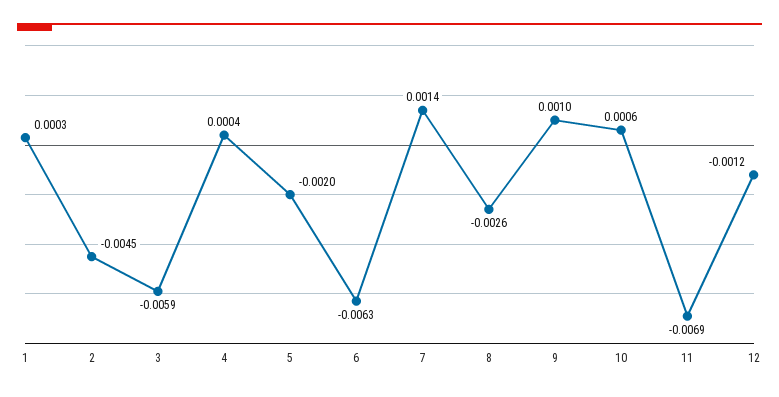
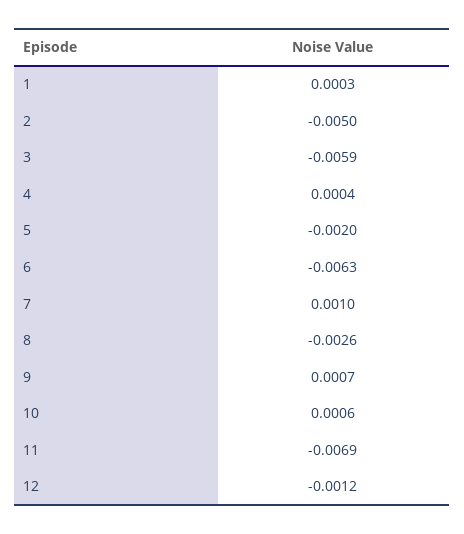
  {
    "1": 0.0003,
-   "2": -0.0045,
+   "2": -0.005,
    "3": -0.0059,
    "4": 0.0004,
    "5": -0.002,
    "6": -0.0063,
-   "7": 0.0014,
+   "7": 0.001,
    "8": -0.0026,
-   "9": 0.001,
+   "9": 0.0007,
    "10": 0.0006,
    "11": -0.0069,
    "12": -0.0012
  }

